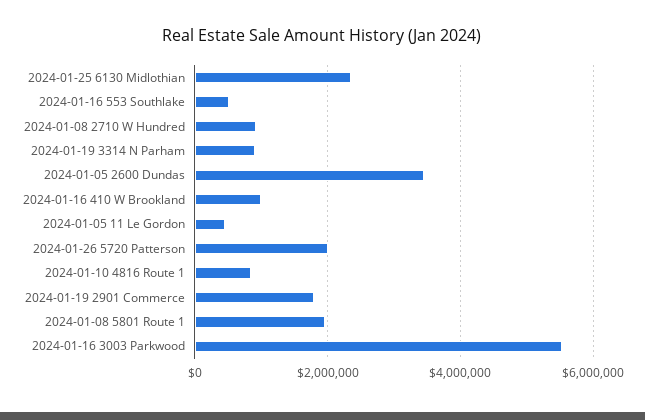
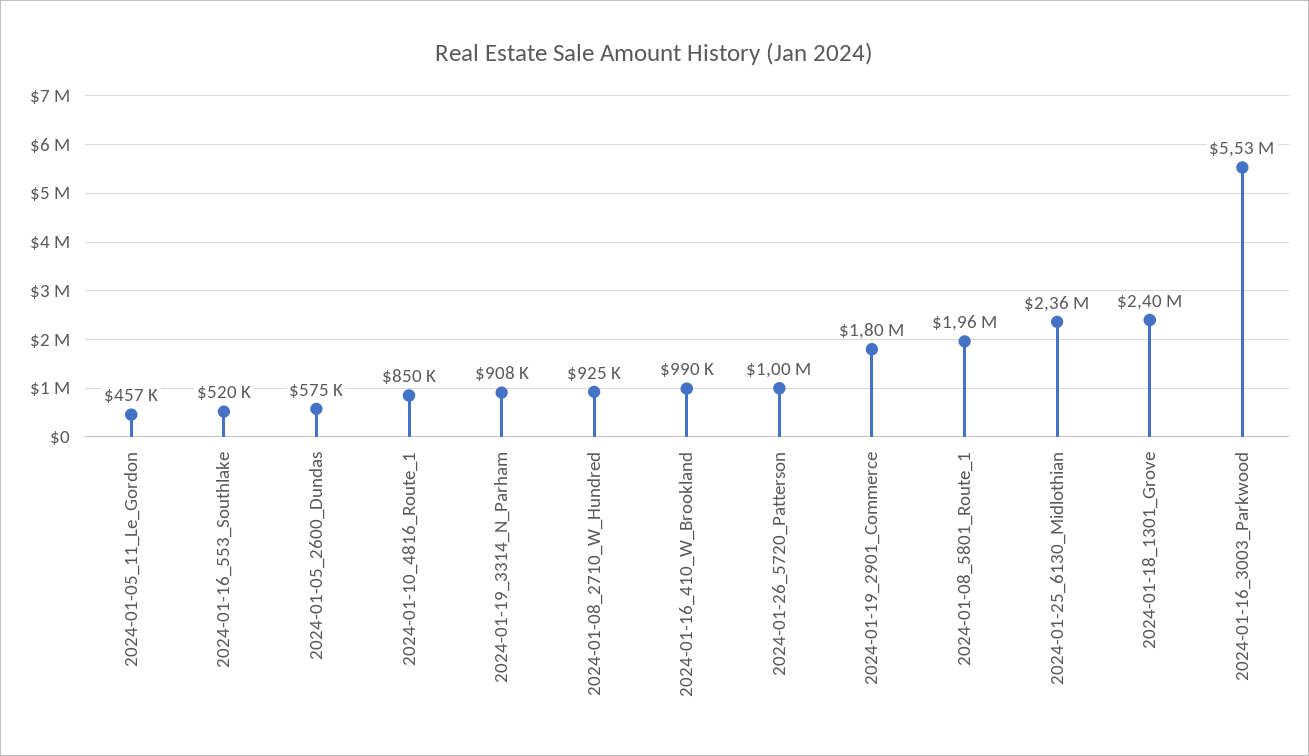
  {
    "2024-01-25 6130 Midlothian": 2360000,
    "2024-01-16 553 Southlake": 520000,
    "2024-01-08 2710 W Hundred": 925000,
    "2024-01-19 3314 N Parham": 908000,
-   "2024-01-05 2600 Dundas": 3400000,
+   "2024-01-05 2600 Dundas": 575000,
    "2024-01-16 410 W Brookland": 990000,
    "2024-01-05 11 Le Gordon": 457000,
-   "2024-01-26 5720 Patterson": 2000000,
+   "2024-01-26 5720 Patterson": 1000000,
    "2024-01-10 4816 Route 1": 850000,
    "2024-01-19 2901 Commerce": 1800000,
    "2024-01-08 5801 Route 1": 1960000,
-   "2024-01-16 3003 Parkwood": 5530000
+   "2024-01-16 3003 Parkwood": 5530000,
+   "2024-01-18_1301_Grove": 2400000
  }

